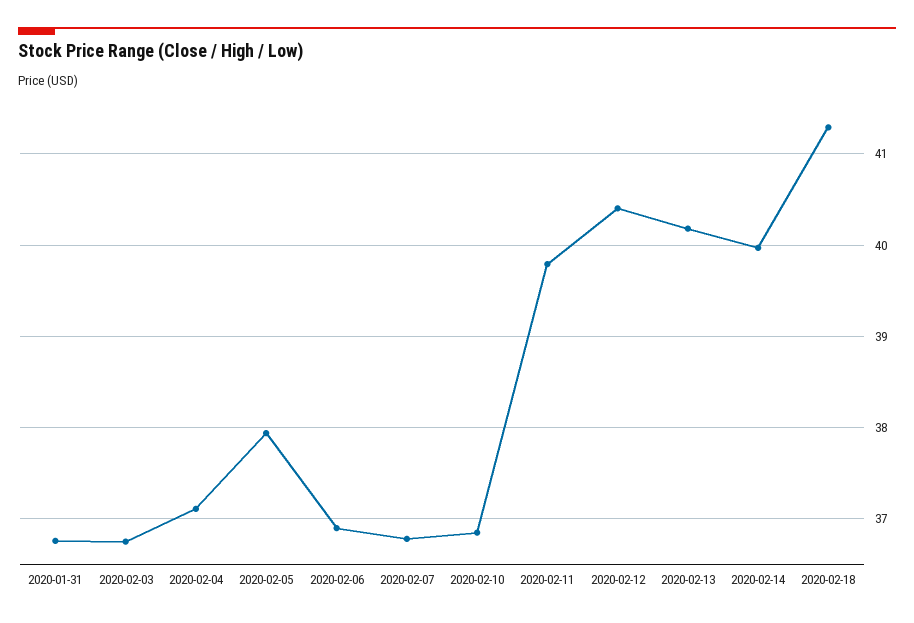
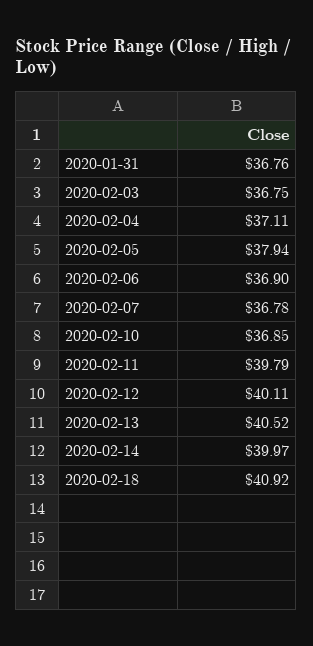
  {
    "2020-01-31": 36.76,
    "2020-02-03": 36.75,
    "2020-02-04": 37.11,
    "2020-02-05": 37.94,
    "2020-02-06": 36.9,
    "2020-02-07": 36.78,
    "2020-02-10": 36.85,
    "2020-02-11": 39.79,
-   "2020-02-12": 40.4,
+   "2020-02-12": 40.11,
-   "2020-02-13": 40.2,
+   "2020-02-13": 40.52,
    "2020-02-14": 39.97,
-   "2020-02-18": 41.3
+   "2020-02-18": 40.92
  }

